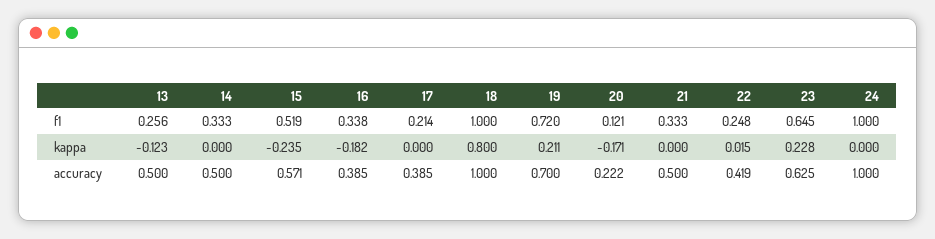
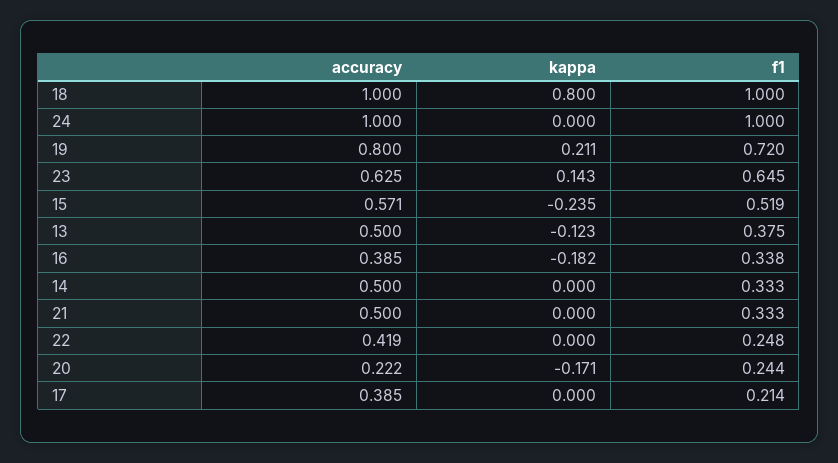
  {
    "13": {
-     "f1": 0.256,
+     "f1": 0.375,
      "kappa": -0.123,
      "accuracy": 0.5
    },
    "14": {
      "f1": 0.333,
      "kappa": 0,
      "accuracy": 0.5
    },
    "15": {
      "f1": 0.519,
      "kappa": -0.235,
      "accuracy": 0.571
    },
    "16": {
      "f1": 0.338,
      "kappa": -0.182,
      "accuracy": 0.385
    },
    "17": {
      "f1": 0.214,
      "kappa": 0,
      "accuracy": 0.385
    },
    "18": {
      "f1": 1,
      "kappa": 0.8,
      "accuracy": 1
    },
    "19": {
      "f1": 0.72,
      "kappa": 0.211,
-     "accuracy": 0.7
+     "accuracy": 0.8
    },
    "20": {
-     "f1": 0.121,
+     "f1": 0.244,
      "kappa": -0.171,
      "accuracy": 0.222
    },
    "21": {
      "f1": 0.333,
      "kappa": 0,
      "accuracy": 0.5
    },
    "22": {
      "f1": 0.248,
-     "kappa": 0.015,
+     "kappa": 0,
      "accuracy": 0.419
    },
    "23": {
      "f1": 0.645,
-     "kappa": 0.228,
+     "kappa": 0.143,
      "accuracy": 0.625
    },
    "24": {
      "f1": 1,
      "kappa": 0,
      "accuracy": 1
    }
  }

